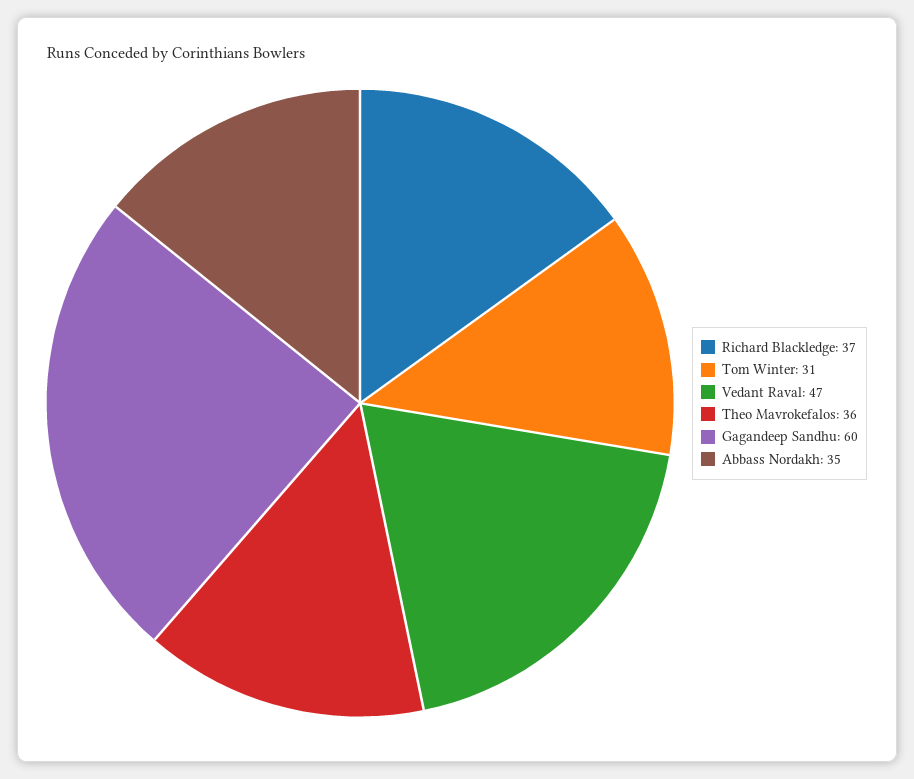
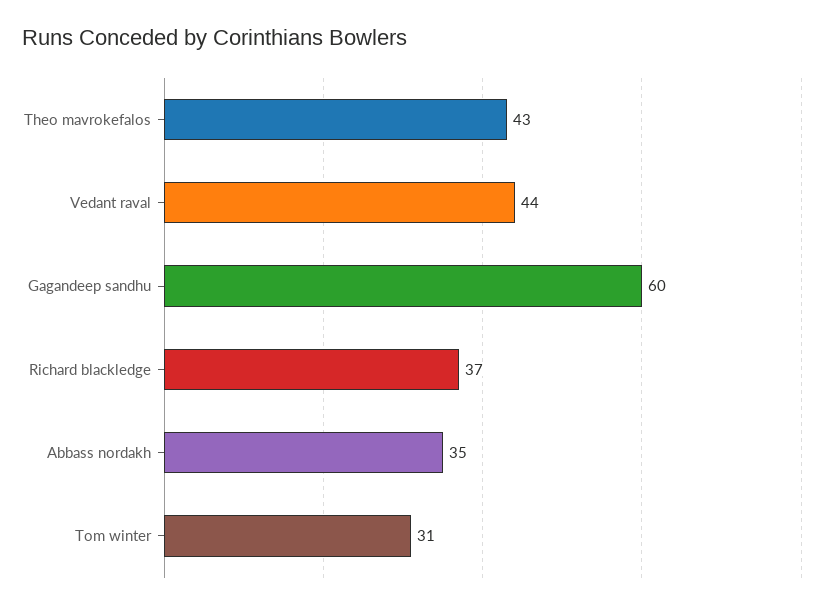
  {
    "Richard Blackledge": 37,
    "Tom Winter": 31,
-   "Vedant Raval": 47,
+   "Vedant Raval": 44,
-   "Theo Mavrokefalos": 36,
+   "Theo Mavrokefalos": 43,
    "Gagandeep Sandhu": 60,
    "Abbass Nordakh": 35
  }

